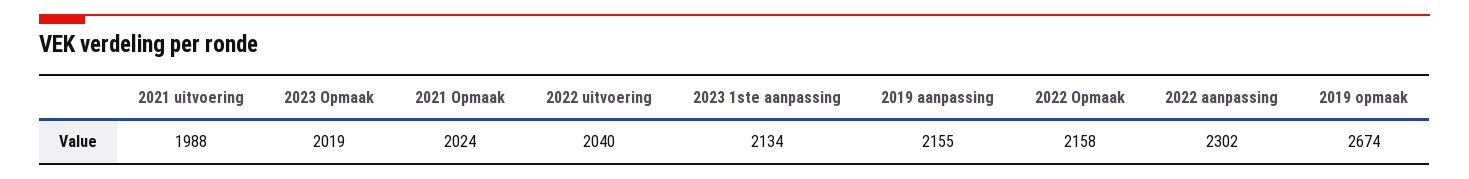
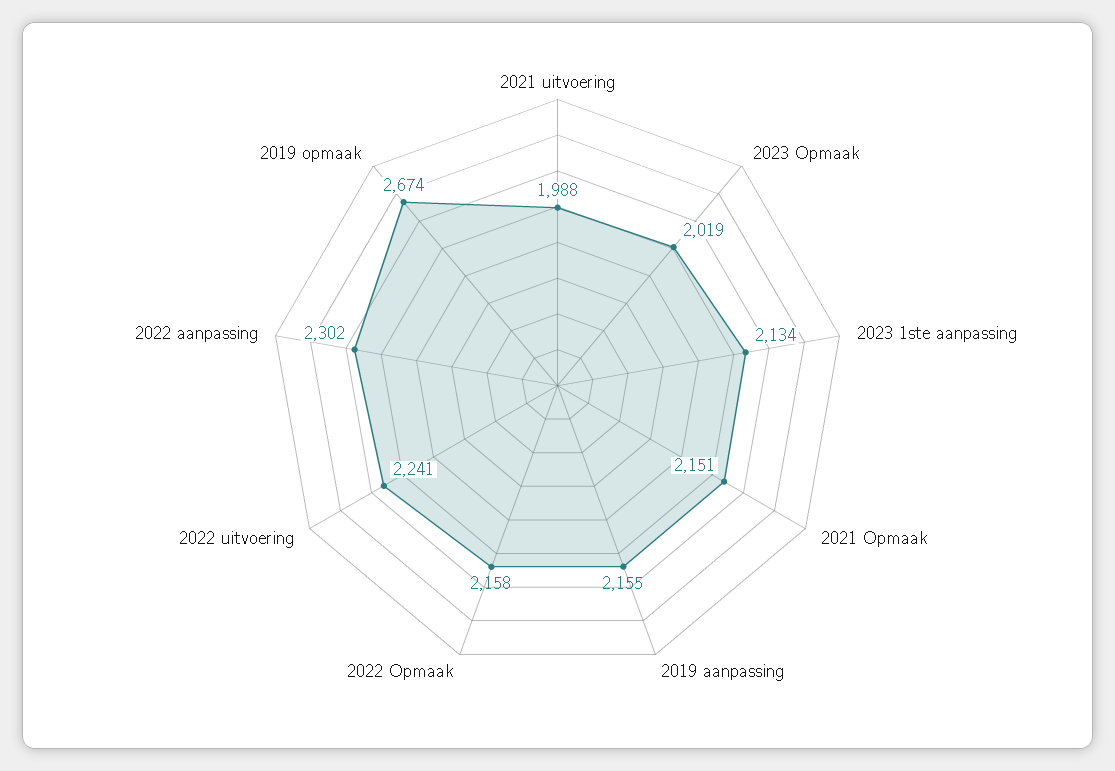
  {
    "2021 uitvoering": 1988,
    "2023 Opmaak": 2019,
-   "2021 Opmaak": 2024,
+   "2021 Opmaak": 2151,
-   "2022 uitvoering": 2040,
+   "2022 uitvoering": 2241,
    "2023 1ste aanpassing": 2134,
    "2019 aanpassing": 2155,
    "2022 Opmaak": 2158,
    "2022 aanpassing": 2302,
    "2019 opmaak": 2674
  }

